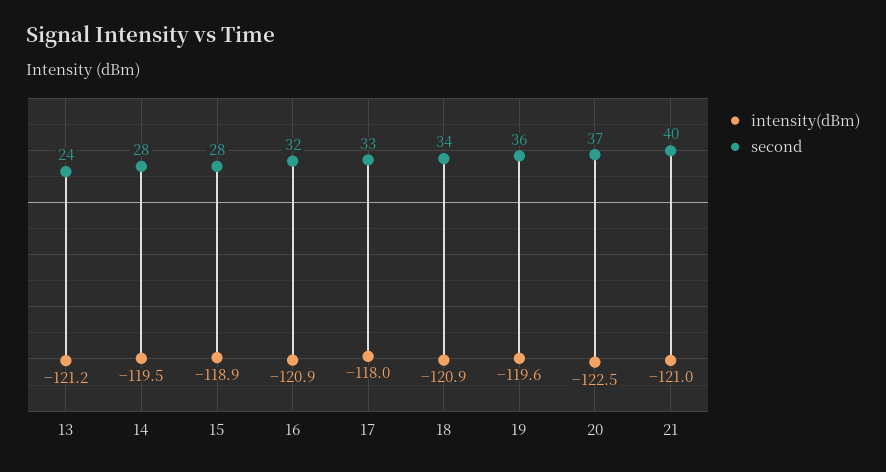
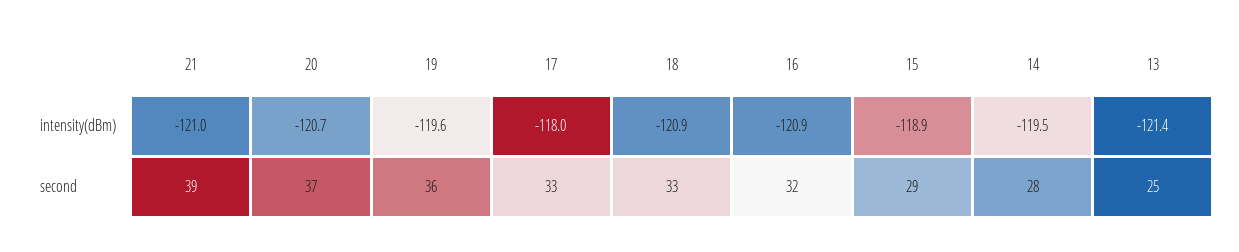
  {
    "intensity(dBm)": {
-     "13": -121.2,
+     "13": -121.4,
      "14": -119.5,
      "15": -118.9,
      "16": -120.9,
      "17": -118,
      "18": -120.9,
      "19": -119.6,
-     "20": -122.5,
+     "20": -120.7,
      "21": -121
    },
    "second": {
-     "13": 24,
+     "13": 25,
      "14": 28,
-     "15": 28,
+     "15": 29,
      "16": 32,
      "17": 33,
-     "18": 34,
+     "18": 33,
      "19": 36,
      "20": 37,
-     "21": 40
+     "21": 39
    }
  }

